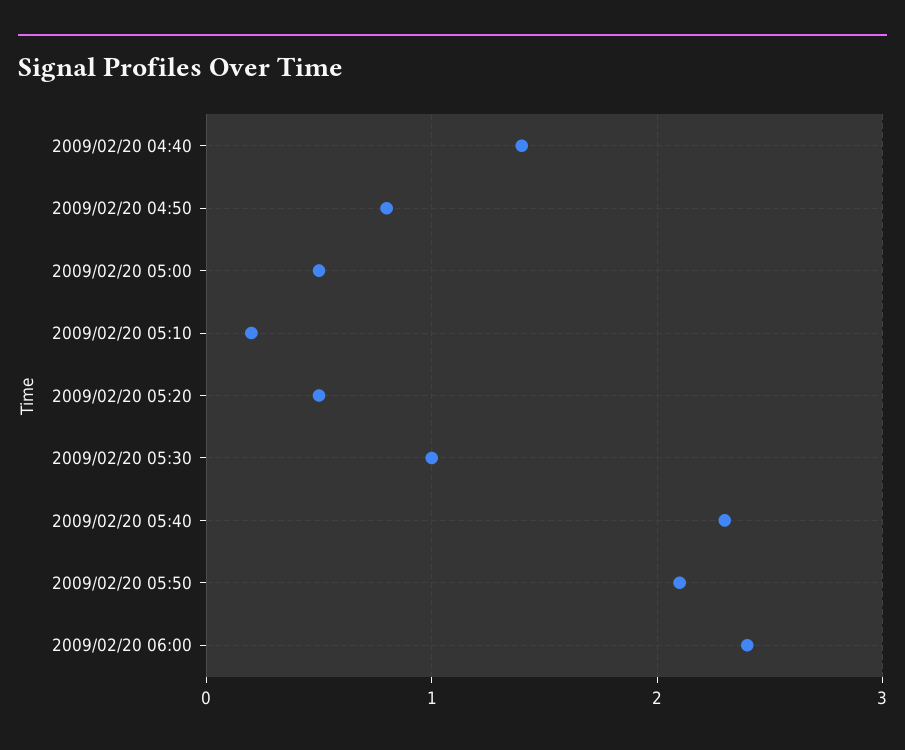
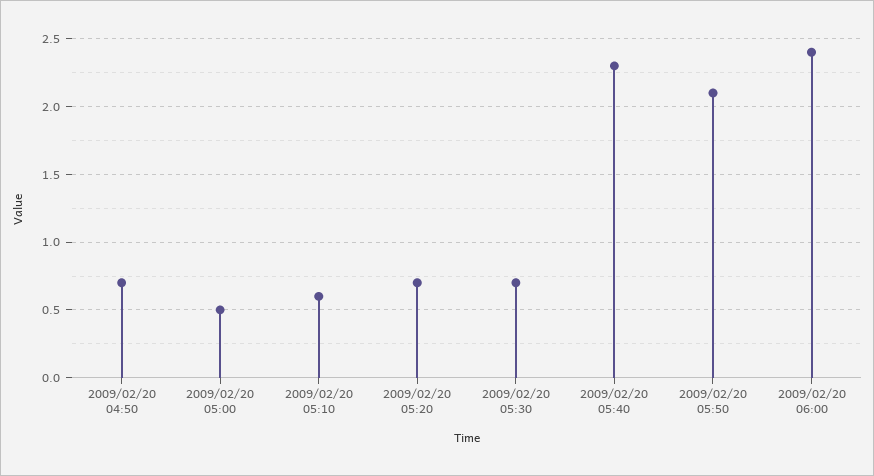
  {
-   "2009/02/20 04:40": 1.4,
-   "2009/02/20 04:50": 0.8,
+   "2009/02/20 04:50": 0.7,
    "2009/02/20 05:00": 0.5,
-   "2009/02/20 05:10": 0.2,
+   "2009/02/20 05:10": 0.6,
-   "2009/02/20 05:20": 0.5,
+   "2009/02/20 05:20": 0.7,
-   "2009/02/20 05:30": 1,
+   "2009/02/20 05:30": 0.7,
    "2009/02/20 05:40": 2.3,
    "2009/02/20 05:50": 2.1,
    "2009/02/20 06:00": 2.4
  }

